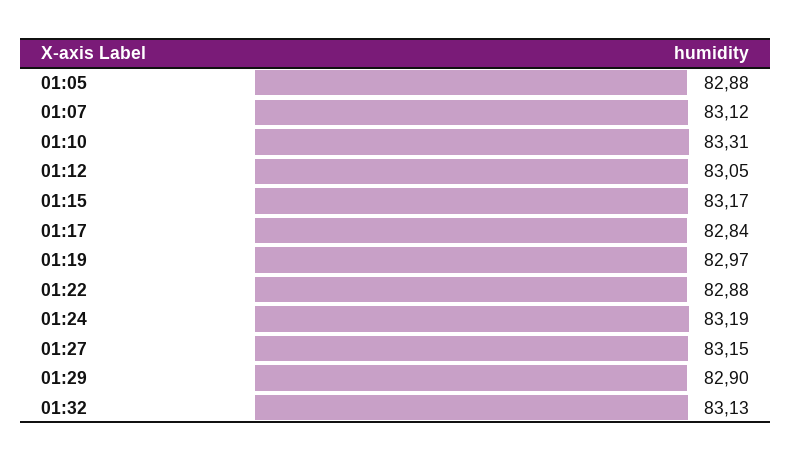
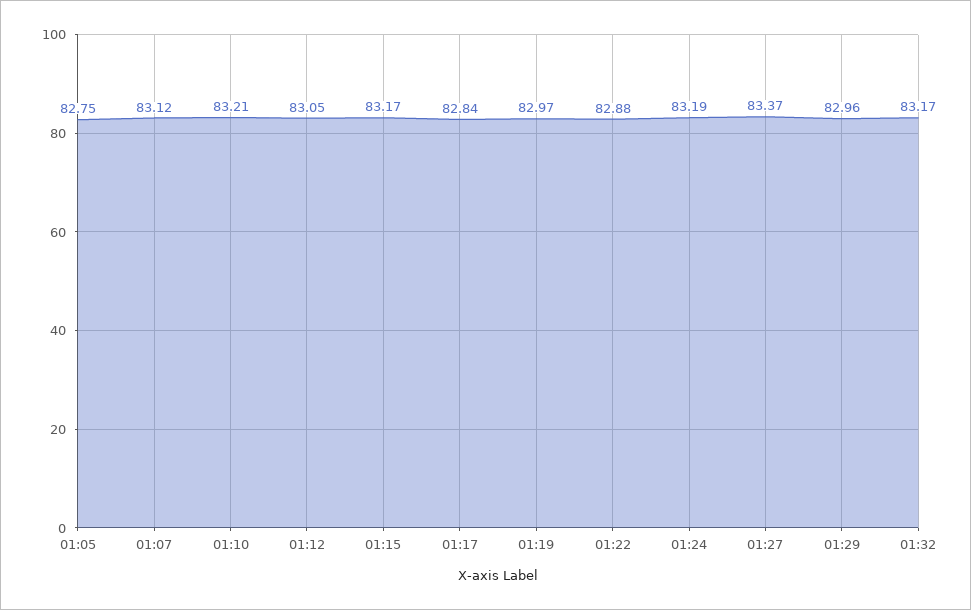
  {
-   "01:05": 82.88,
+   "01:05": 82.75,
    "01:07": 83.12,
-   "01:10": 83.31,
+   "01:10": 83.21,
    "01:12": 83.05,
    "01:15": 83.17,
    "01:17": 82.84,
    "01:19": 82.97,
    "01:22": 82.88,
    "01:24": 83.19,
-   "01:27": 83.15,
+   "01:27": 83.37,
-   "01:29": 82.9,
+   "01:29": 82.96,
-   "01:32": 83.13
+   "01:32": 83.17
  }

